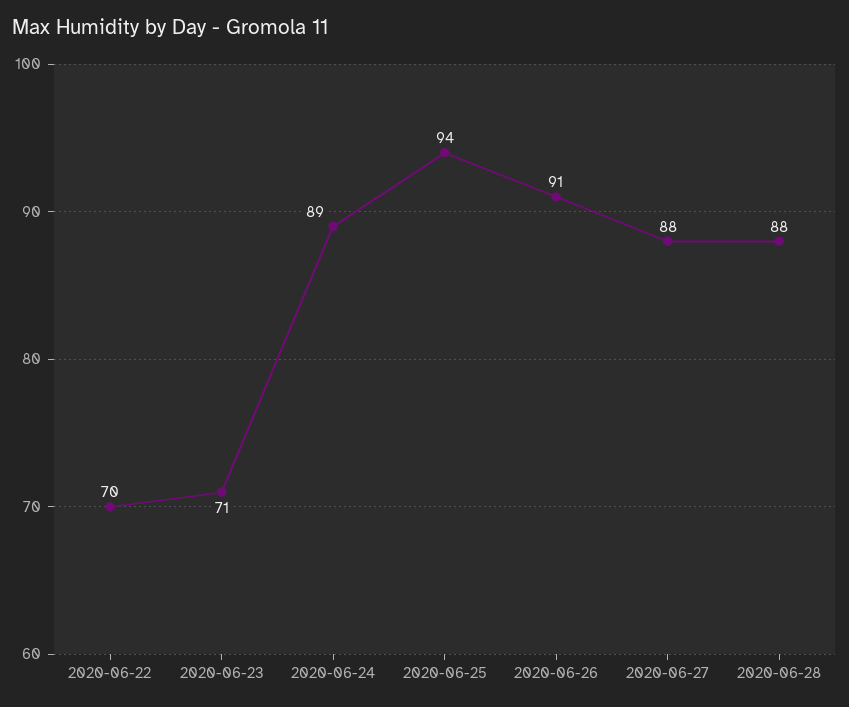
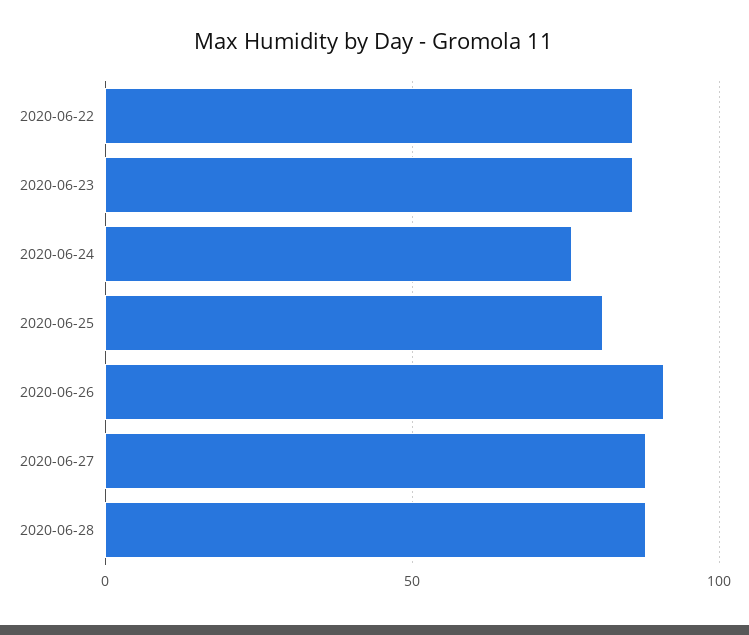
  {
-   "2020-06-22": 70,
+   "2020-06-22": 85,
-   "2020-06-23": 71,
+   "2020-06-23": 85,
-   "2020-06-24": 89,
+   "2020-06-24": 75,
-   "2020-06-25": 94,
+   "2020-06-25": 80,
    "2020-06-26": 91,
    "2020-06-27": 88,
    "2020-06-28": 88
  }

